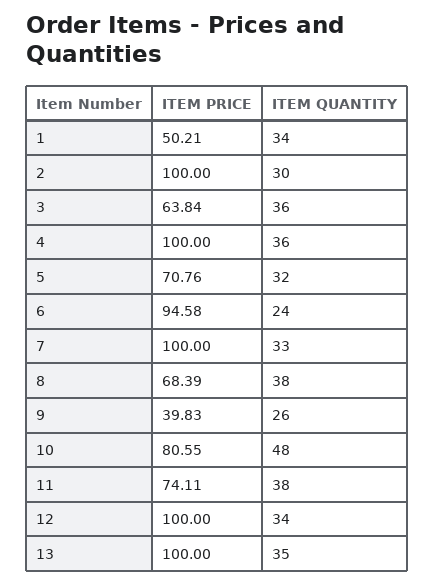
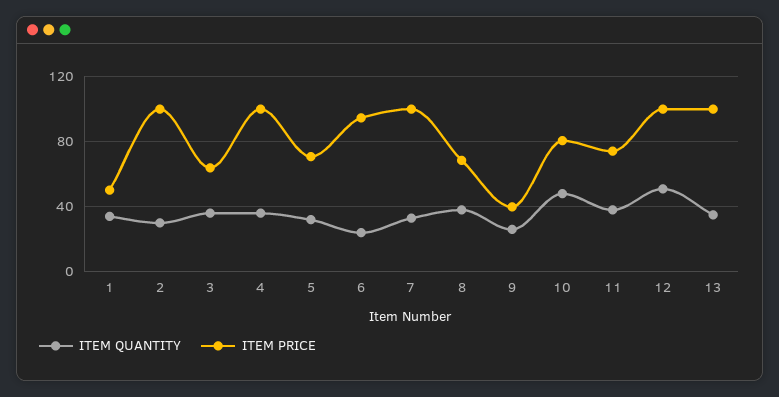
  {
    "ITEM PRICE": {
      "1": 50.21,
      "2": 100,
      "3": 63.84,
      "4": 100,
      "5": 70.76,
      "6": 94.58,
      "7": 100,
      "8": 68.39,
      "9": 39.83,
      "10": 80.55,
      "11": 74.11,
      "12": 100,
      "13": 100
    },
    "ITEM QUANTITY": {
      "1": 34,
      "2": 30,
      "3": 36,
      "4": 36,
      "5": 32,
      "6": 24,
      "7": 33,
      "8": 38,
      "9": 26,
      "10": 48,
      "11": 38,
-     "12": 34,
+     "12": 50,
      "13": 35
    }
  }

